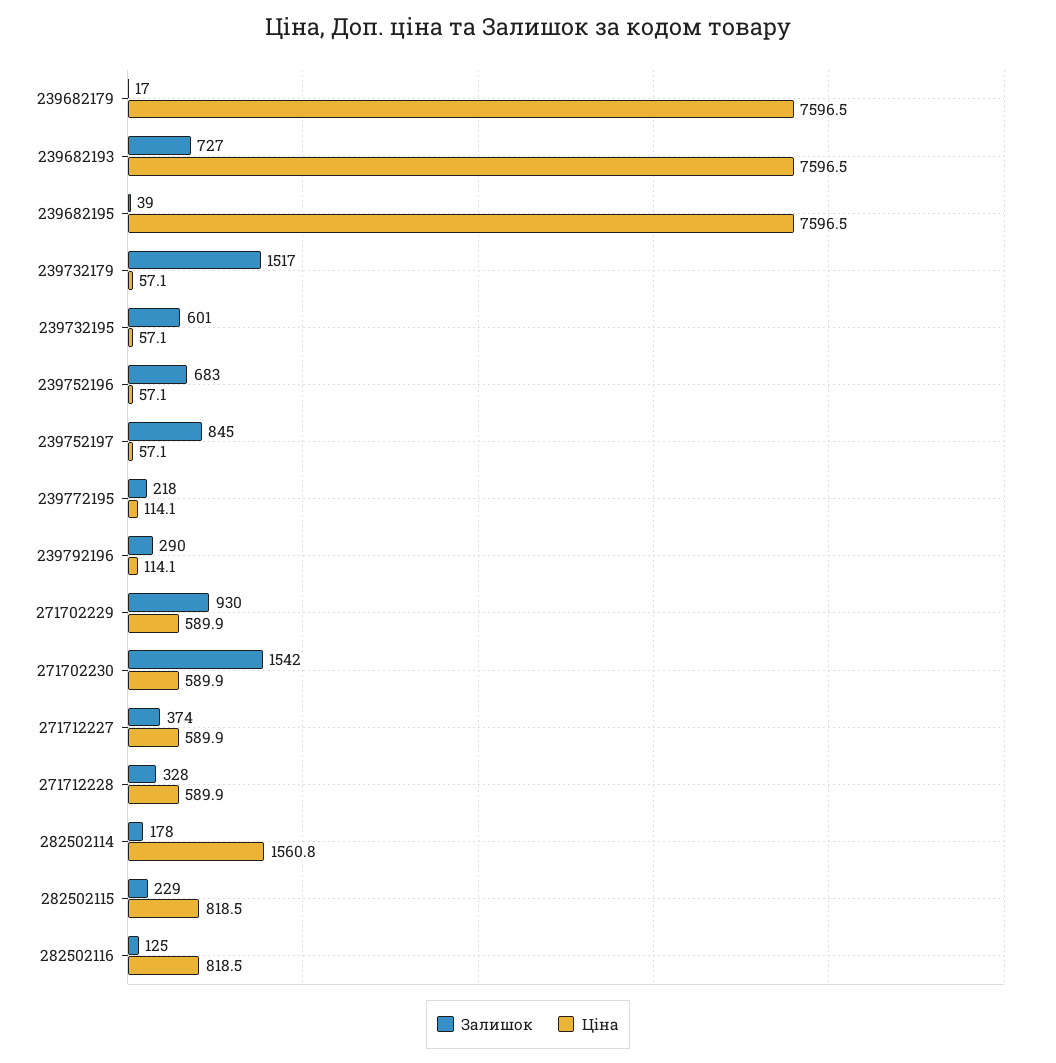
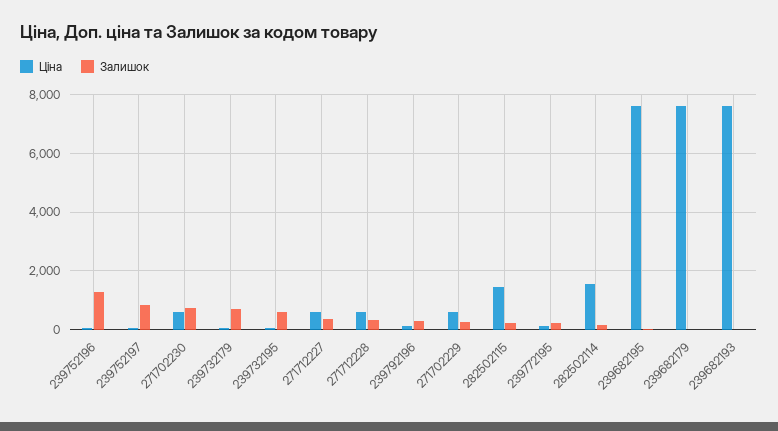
  {
    "Залишок": {
      "239682179": 17,
-     "239682193": 727,
+     "239682193": 0,
      "239682195": 39,
-     "239732179": 1517,
+     "239732179": 750,
      "239732195": 601,
-     "239752196": 683,
+     "239752196": 1250,
      "239752197": 845,
      "239772195": 218,
      "239792196": 290,
-     "271702229": 930,
+     "271702229": 250,
-     "271702230": 1542,
+     "271702230": 750,
      "271712227": 374,
      "271712228": 328,
      "282502114": 178,
-     "282502115": 229,
+     "282502115": 229
-     "282502116": 125
    },
    "Ціна": {
      "239682179": 7596.5,
      "239682193": 7596.5,
      "239682195": 7596.5,
      "239732179": 57.1,
      "239732195": 57.1,
      "239752196": 57.1,
      "239752197": 57.1,
      "239772195": 114.1,
      "239792196": 114.1,
      "271702229": 589.9,
      "271702230": 589.9,
      "271712227": 589.9,
      "271712228": 589.9,
      "282502114": 1560.8,
-     "282502115": 818.5,
+     "282502115": 1500
-     "282502116": 818.5
    }
  }

